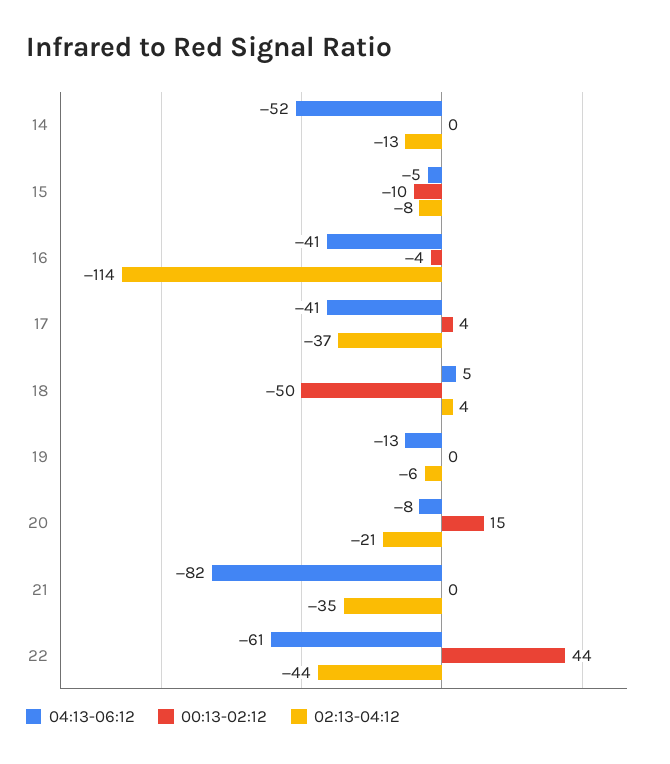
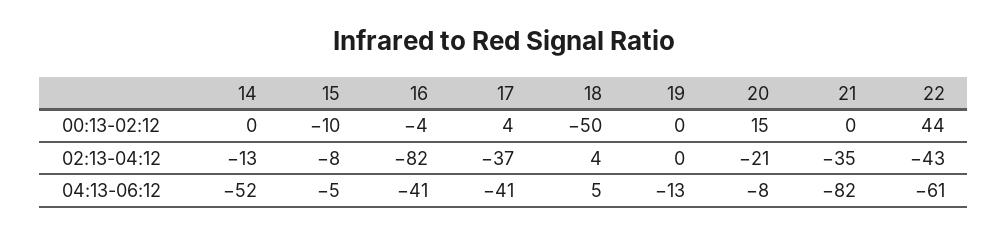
  {
    "04:13-06:12": {
      "14": -52,
      "15": -5,
      "16": -41,
      "17": -41,
      "18": 5,
      "19": -13,
      "20": -8,
      "21": -82,
      "22": -61
    },
    "00:13-02:12": {
      "14": 0,
      "15": -10,
      "16": -4,
      "17": 4,
      "18": -50,
      "19": 0,
      "20": 15,
      "21": 0,
      "22": 44
    },
    "02:13-04:12": {
      "14": -13,
      "15": -8,
-     "16": -114,
+     "16": -82,
      "17": -37,
      "18": 4,
-     "19": -6,
+     "19": 0,
      "20": -21,
      "21": -35,
-     "22": -44
+     "22": -43
    }
  }

